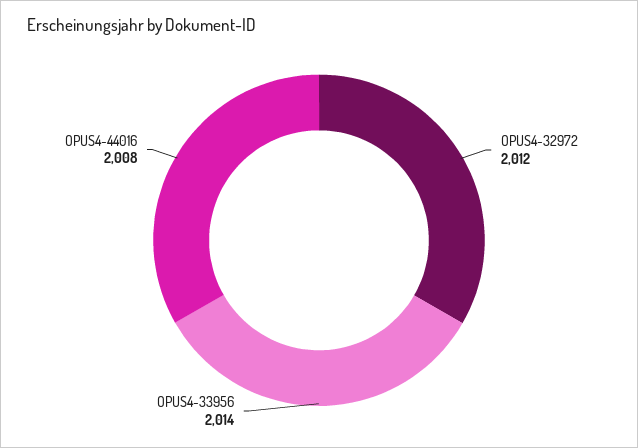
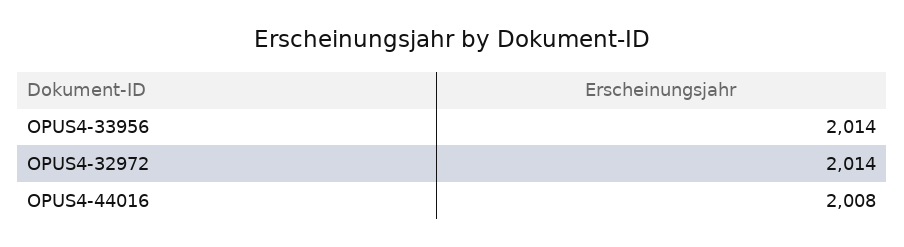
  {
-   "OPUS4-32972": 2012,
+   "OPUS4-32972": 2014,
    "OPUS4-33956": 2014,
    "OPUS4-44016": 2008
  }

